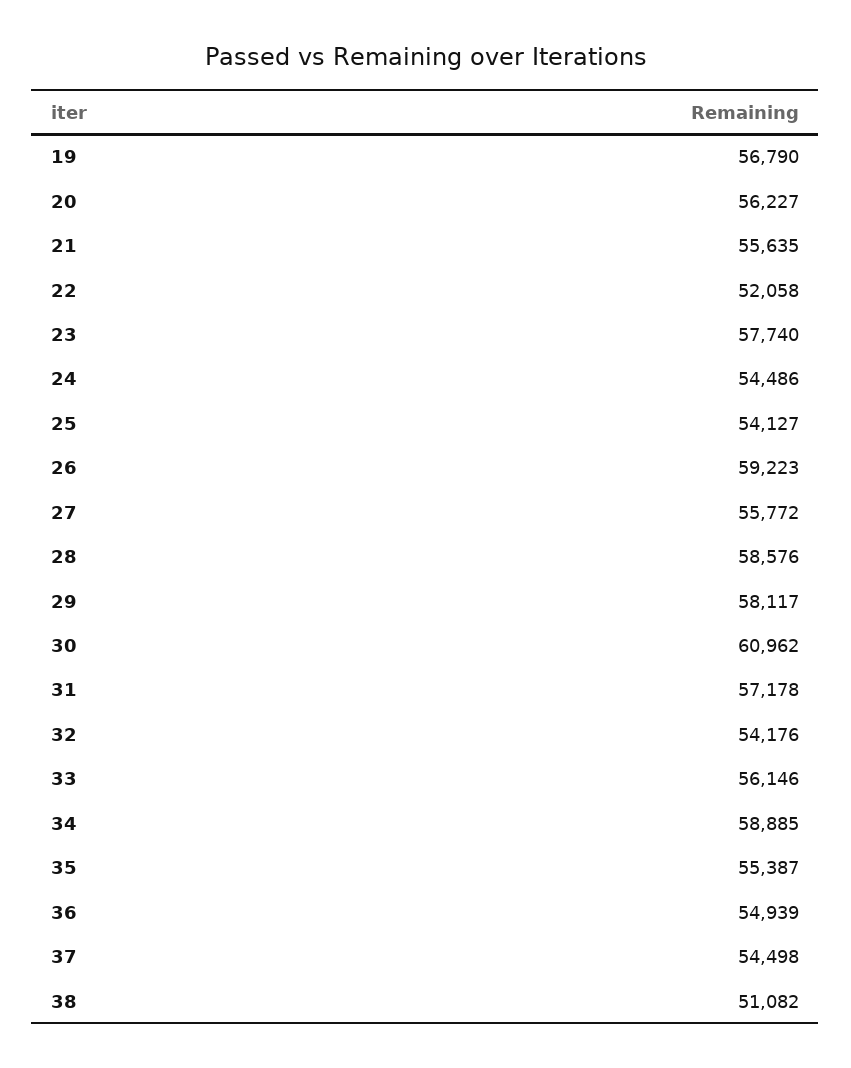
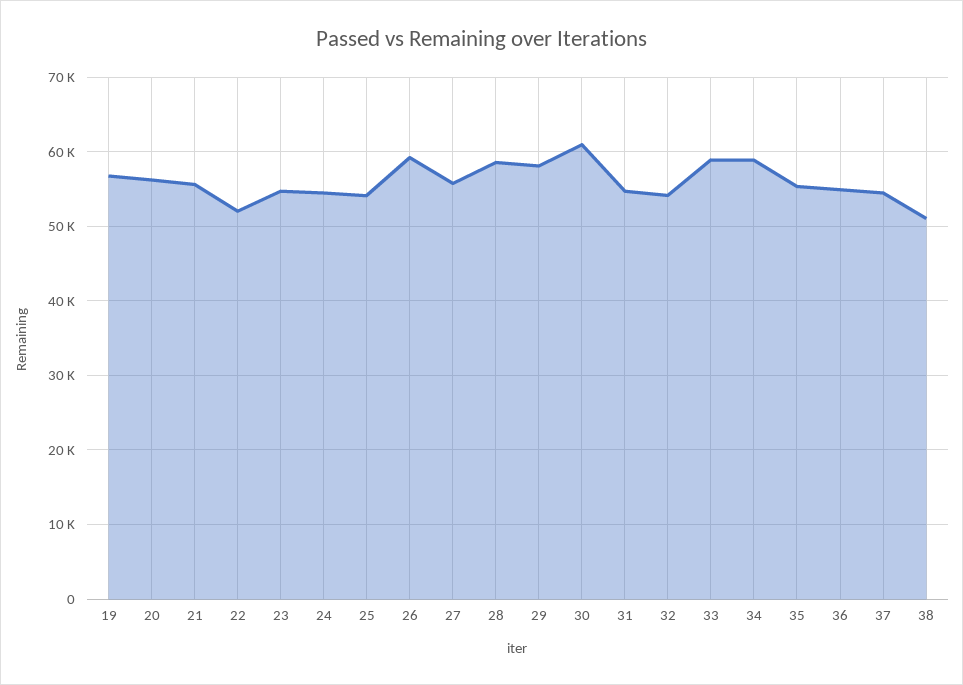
  {
    "19": 56790,
    "20": 56227,
    "21": 55635,
    "22": 52058,
-   "23": 57740,
+   "23": 55000,
    "24": 54486,
    "25": 54127,
    "26": 59223,
    "27": 55772,
    "28": 58576,
    "29": 58117,
    "30": 60962,
-   "31": 57178,
+   "31": 55000,
    "32": 54176,
-   "33": 56146,
+   "33": 59000,
    "34": 58885,
    "35": 55387,
    "36": 54939,
    "37": 54498,
    "38": 51082
  }

